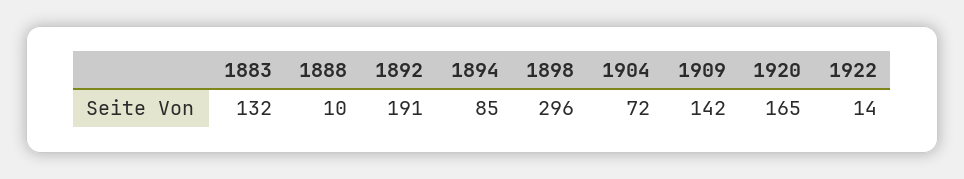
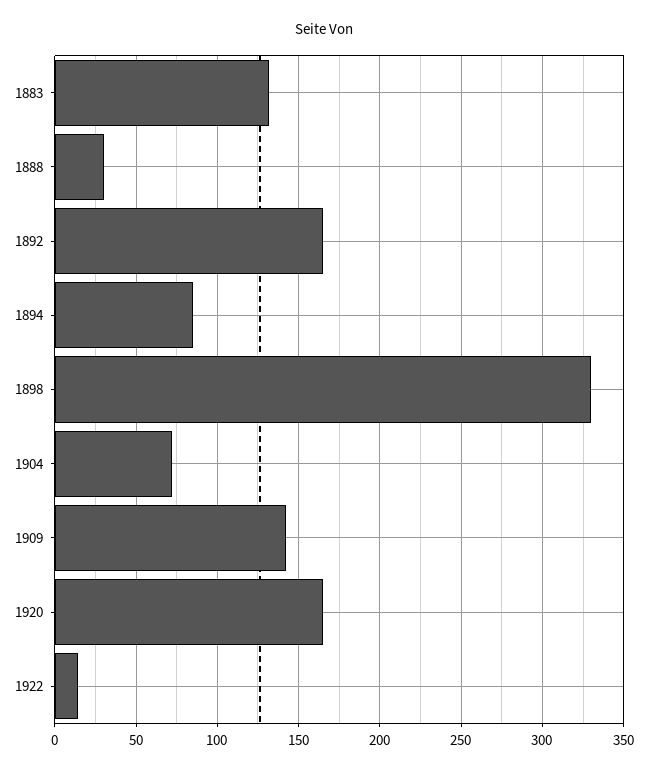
  {
    "1883": 132,
-   "1888": 10,
+   "1888": 30,
-   "1892": 191,
+   "1892": 165,
    "1894": 85,
-   "1898": 296,
+   "1898": 330,
    "1904": 72,
    "1909": 142,
    "1920": 165,
    "1922": 14
  }

